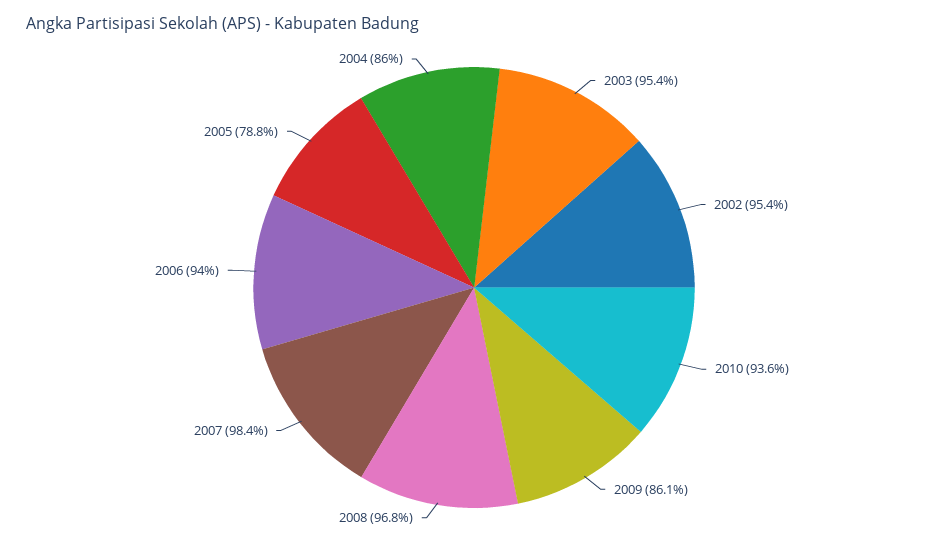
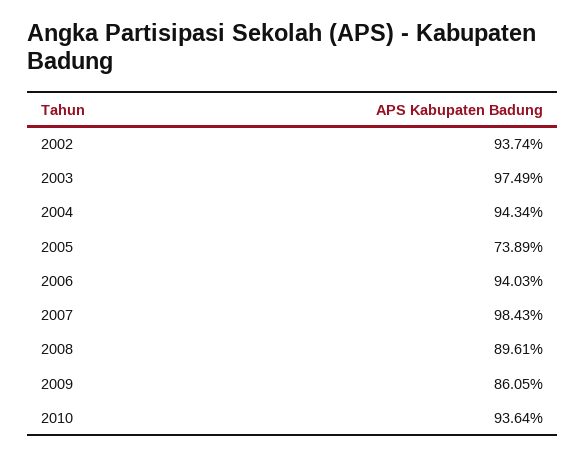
  {
-   "2003": 95.4,
+   "2003": 97.49,
-   "2002": 95.4,
+   "2002": 93.74,
    "2010": 93.64,
    "2009": 86.05,
-   "2008": 96.8,
+   "2008": 89.61,
    "2007": 98.43,
    "2006": 94.03,
-   "2005": 78.8,
+   "2005": 73.89,
-   "2004": 86
+   "2004": 94.34
  }

